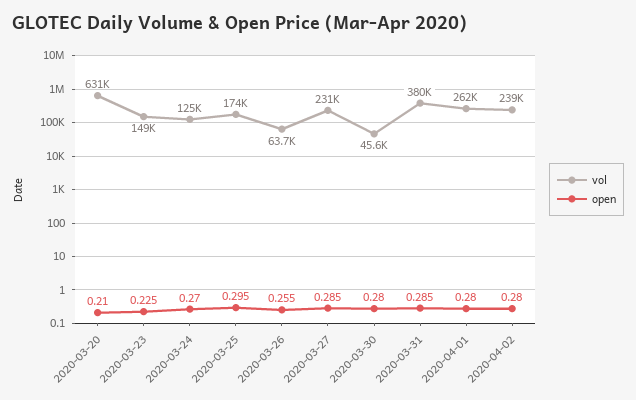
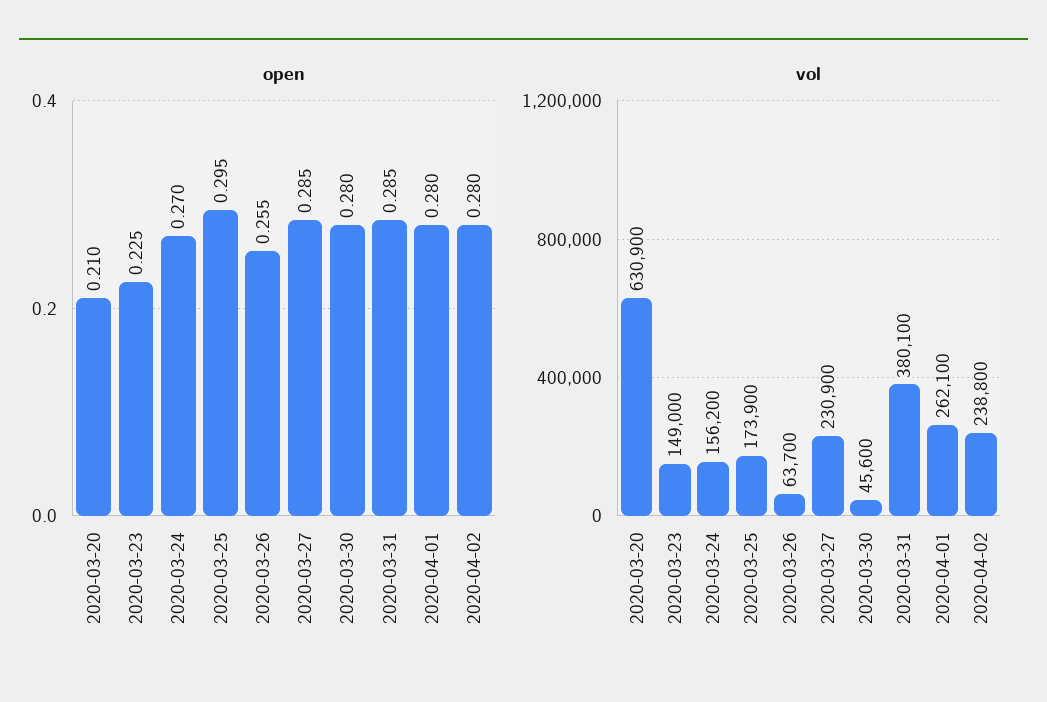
  {
    "vol": {
      "2020-03-20": 630900,
      "2020-03-23": 149000,
-     "2020-03-24": 125000,
+     "2020-03-24": 156200,
      "2020-03-25": 173900,
      "2020-03-26": 63700,
      "2020-03-27": 230900,
      "2020-03-30": 45600,
      "2020-03-31": 380100,
      "2020-04-01": 262100,
      "2020-04-02": 238800
    },
    "open": {
      "2020-03-20": 0.21,
      "2020-03-23": 0.225,
      "2020-03-24": 0.27,
      "2020-03-25": 0.295,
      "2020-03-26": 0.255,
      "2020-03-27": 0.285,
      "2020-03-30": 0.28,
      "2020-03-31": 0.285,
      "2020-04-01": 0.28,
      "2020-04-02": 0.28
    }
  }

